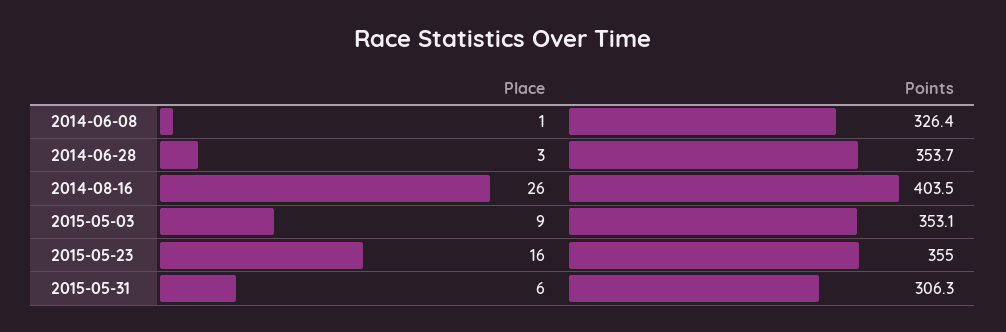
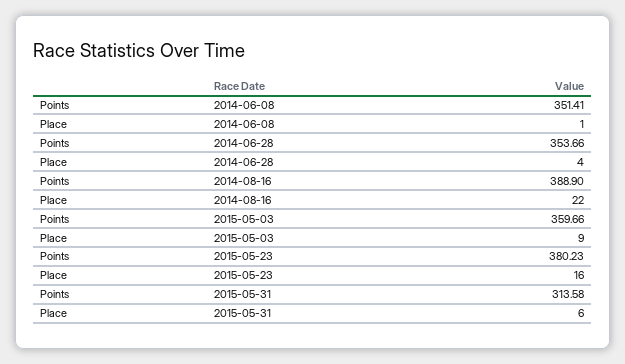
  {
    "Place": {
      "2014-06-08": 1,
-     "2014-06-28": 3,
+     "2014-06-28": 4,
-     "2014-08-16": 26,
+     "2014-08-16": 22,
      "2015-05-03": 9,
      "2015-05-23": 16,
      "2015-05-31": 6
    },
    "Points": {
-     "2014-06-08": 326.4,
+     "2014-06-08": 351.41,
      "2014-06-28": 353.66,
-     "2014-08-16": 403.5,
+     "2014-08-16": 388.9,
-     "2015-05-03": 353.1,
+     "2015-05-03": 359.66,
-     "2015-05-23": 355,
+     "2015-05-23": 380.23,
-     "2015-05-31": 306.3
+     "2015-05-31": 313.58
    }
  }

